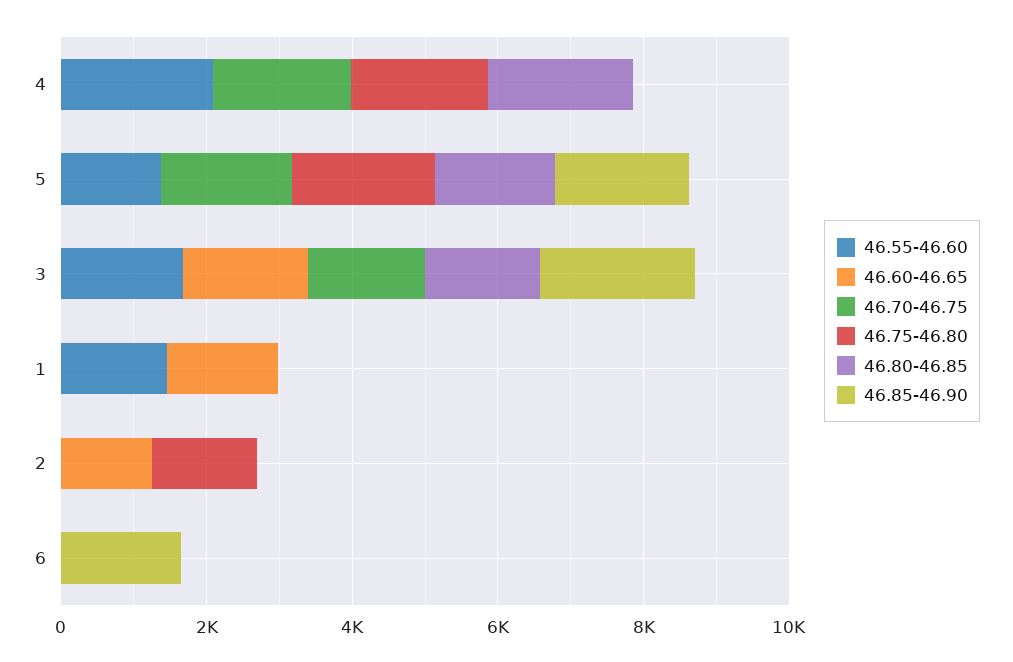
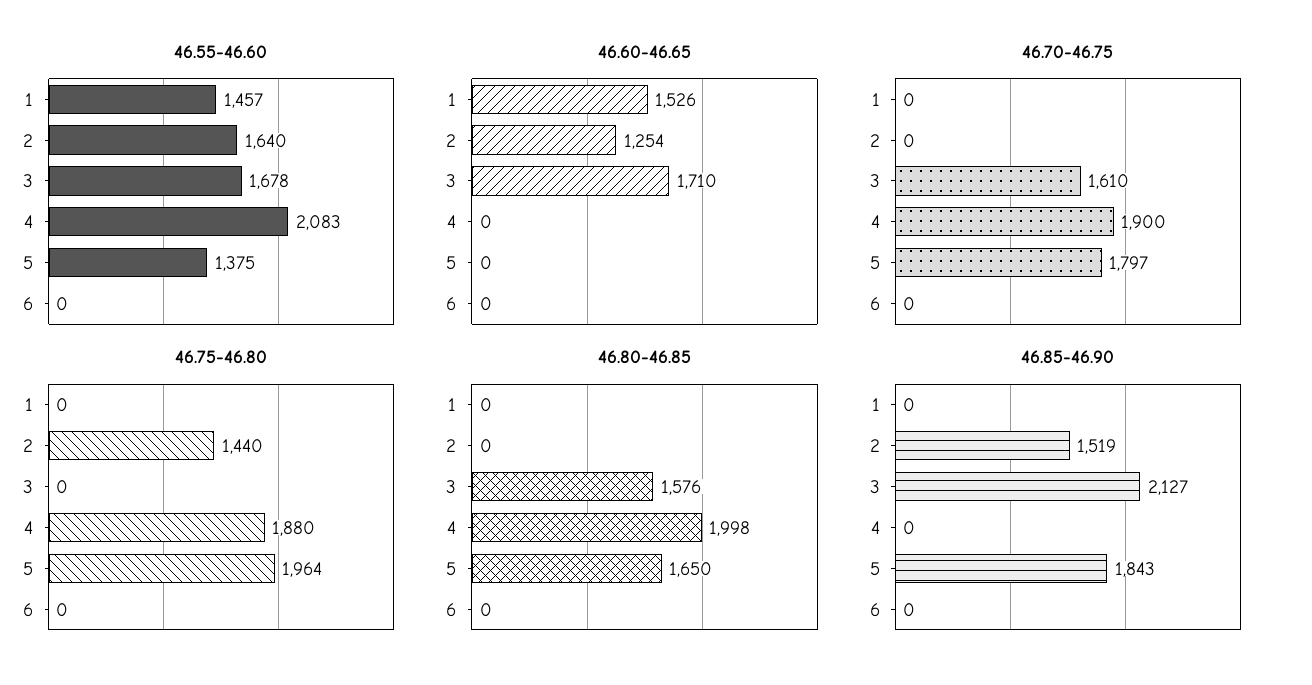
  {
    "46.55-46.60": {
      "4": 2083,
      "5": 1375,
      "3": 1678,
      "1": 1457,
-     "2": 0,
+     "2": 1640,
      "6": 0
    },
    "46.60-46.65": {
      "4": 0,
      "5": 0,
      "3": 1710,
      "1": 1526,
      "2": 1254,
      "6": 0
    },
    "46.70-46.75": {
      "4": 1900,
      "5": 1797,
      "3": 1610,
      "1": 0,
      "2": 0,
      "6": 0
    },
    "46.75-46.80": {
      "4": 1880,
      "5": 1964,
      "3": 0,
      "1": 0,
      "2": 1440,
      "6": 0
    },
    "46.80-46.85": {
      "4": 1998,
      "5": 1650,
      "3": 1576,
      "1": 0,
      "2": 0,
      "6": 0
    },
    "46.85-46.90": {
      "4": 0,
      "5": 1843,
      "3": 2127,
      "1": 0,
-     "2": 0,
+     "2": 1519,
-     "6": 1500
+     "6": 0
    }
  }

